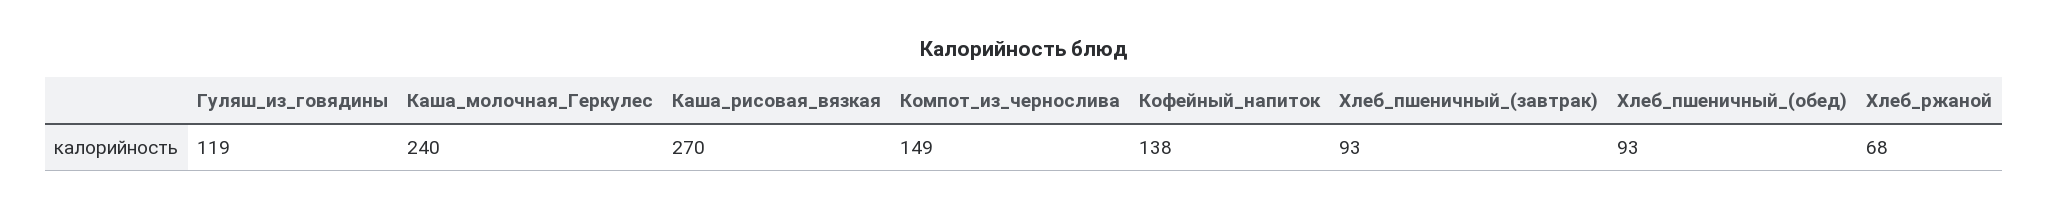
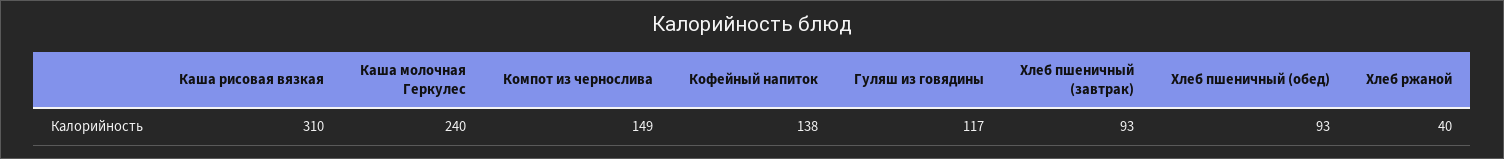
  {
-   "Гуляш_из_говядины": 119,
+   "Гуляш_из_говядины": 117,
    "Каша_молочная_Геркулес": 240,
-   "Каша_рисовая_вязкая": 270,
+   "Каша_рисовая_вязкая": 310,
    "Компот_из_чернослива": 149,
    "Кофейный_напиток": 138,
    "Хлеб_пшеничный_(завтрак)": 93,
    "Хлеб_пшеничный_(обед)": 93,
-   "Хлеб_ржаной": 68
+   "Хлеб_ржаной": 40
  }

